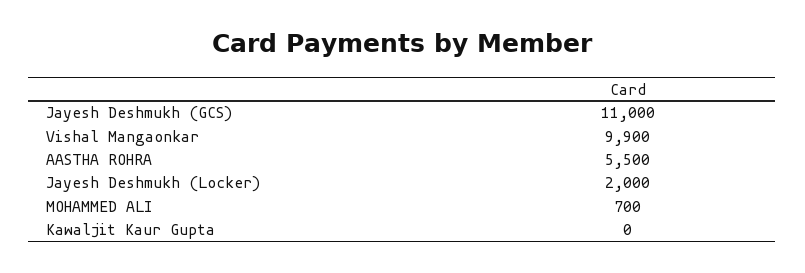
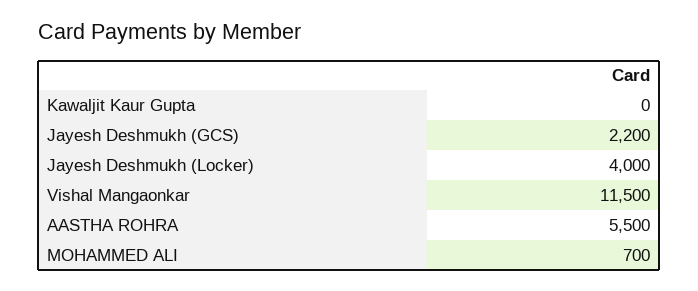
  {
-   "Jayesh Deshmukh (GCS)": 11000,
+   "Jayesh Deshmukh (GCS)": 2200,
-   "Vishal Mangaonkar": 9900,
+   "Vishal Mangaonkar": 11500,
    "AASTHA ROHRA": 5500,
-   "Jayesh Deshmukh (Locker)": 2000,
+   "Jayesh Deshmukh (Locker)": 4000,
    "MOHAMMED ALI": 700,
    "Kawaljit Kaur Gupta": 0
  }

